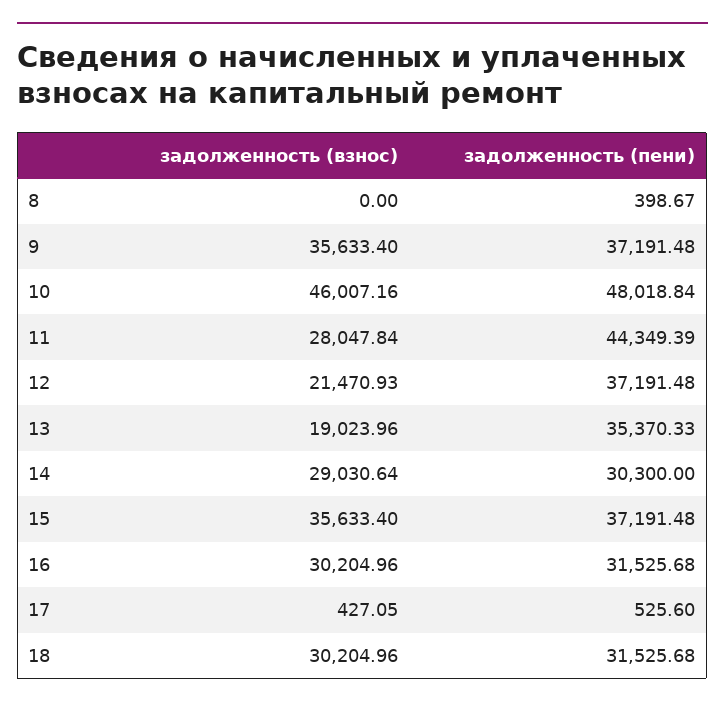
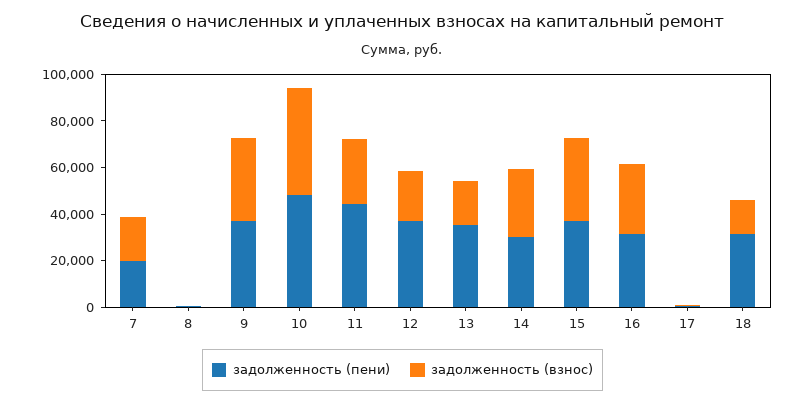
  {
    "задолженность (взнос)": {
      "8": 0,
      "9": 35633.4,
      "10": 46007.16,
      "11": 28047.84,
      "12": 21470.93,
      "13": 19023.96,
      "14": 29030.64,
      "15": 35633.4,
      "16": 30204.96,
      "17": 427.05,
-     "18": 30204.96
+     "18": 15000,
+     "7": 20000
    },
    "задолженность (пени)": {
      "8": 398.67,
      "9": 37191.48,
      "10": 48018.84,
      "11": 44349.39,
      "12": 37191.48,
      "13": 35370.33,
      "14": 30300,
      "15": 37191.48,
      "16": 31525.68,
      "17": 525.6,
-     "18": 31525.68
+     "18": 31525.68,
+     "7": 20000
    }
  }

